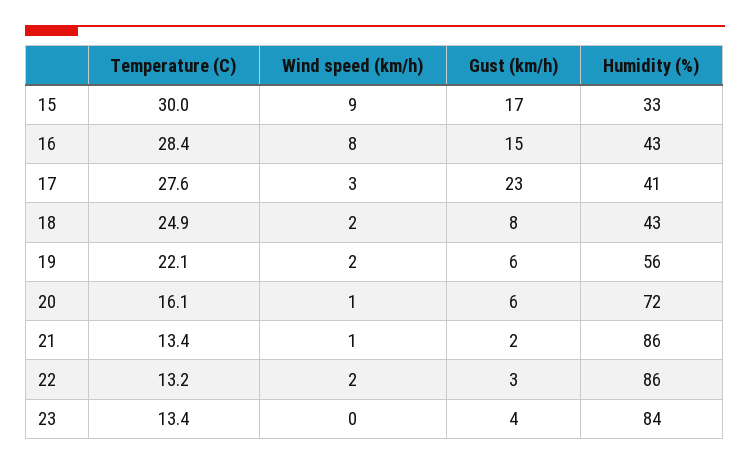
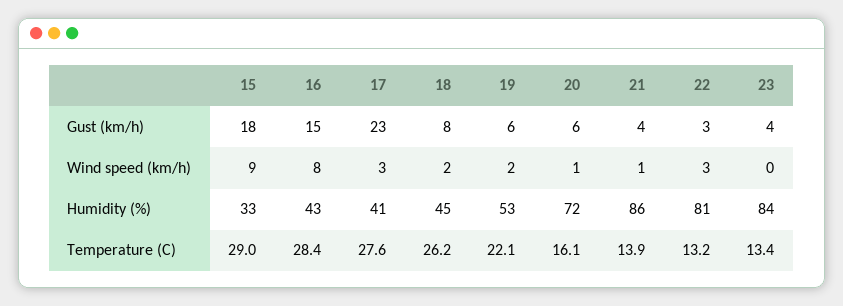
  {
    "Temperature (C)": {
-     "15": 30,
+     "15": 29,
      "16": 28.4,
      "17": 27.6,
-     "18": 24.9,
+     "18": 26.2,
      "19": 22.1,
      "20": 16.1,
-     "21": 13.4,
+     "21": 13.9,
      "22": 13.2,
      "23": 13.4
    },
    "Wind speed (km/h)": {
      "15": 9,
      "16": 8,
      "17": 3,
      "18": 2,
      "19": 2,
      "20": 1,
      "21": 1,
-     "22": 2,
+     "22": 3,
      "23": 0
    },
    "Gust (km/h)": {
-     "15": 17,
+     "15": 18,
      "16": 15,
      "17": 23,
      "18": 8,
      "19": 6,
      "20": 6,
-     "21": 2,
+     "21": 4,
      "22": 3,
      "23": 4
    },
    "Humidity (%)": {
      "15": 33,
      "16": 43,
      "17": 41,
-     "18": 43,
+     "18": 45,
-     "19": 56,
+     "19": 53,
      "20": 72,
      "21": 86,
-     "22": 86,
+     "22": 81,
      "23": 84
    }
  }

